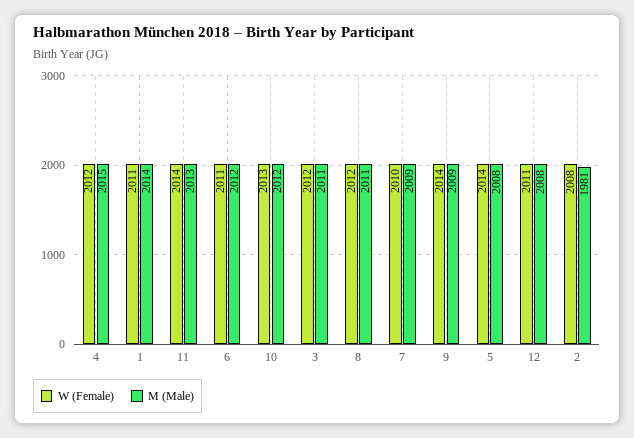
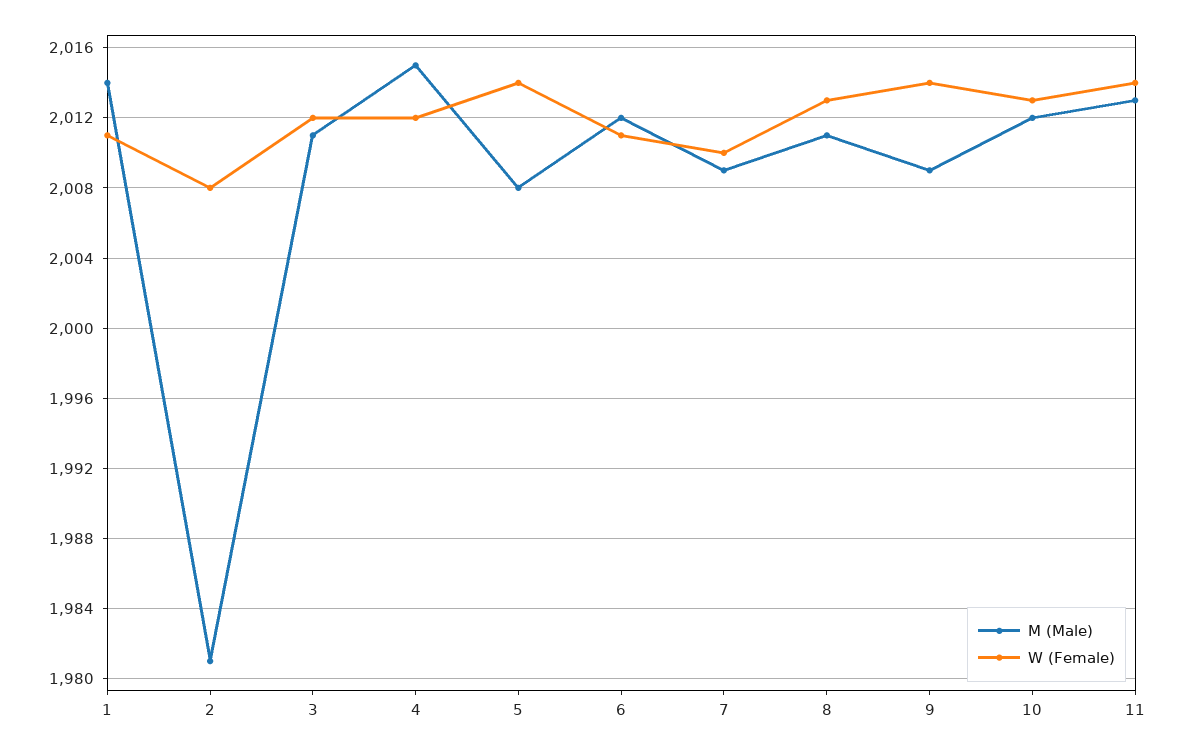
  {
    "W (Female)": {
      "4": 2012,
      "1": 2011,
      "11": 2014,
      "6": 2011,
      "10": 2013,
      "3": 2012,
-     "8": 2012,
+     "8": 2013,
      "7": 2010,
      "9": 2014,
      "5": 2014,
-     "12": 2011,
      "2": 2008
    },
    "M (Male)": {
      "4": 2015,
      "1": 2014,
      "11": 2013,
      "6": 2012,
      "10": 2012,
      "3": 2011,
      "8": 2011,
      "7": 2009,
      "9": 2009,
      "5": 2008,
-     "12": 2008,
      "2": 1981
    }
  }

